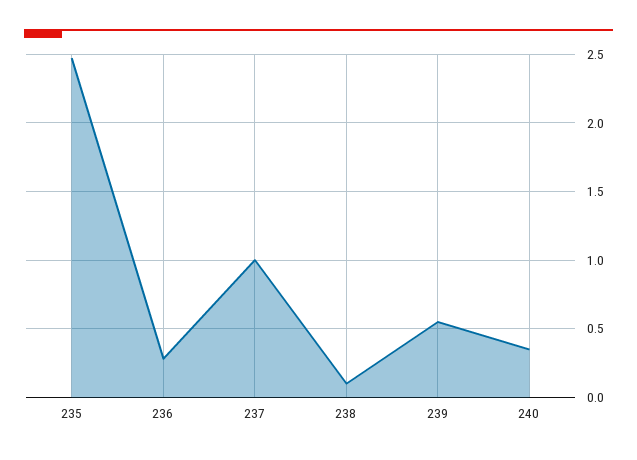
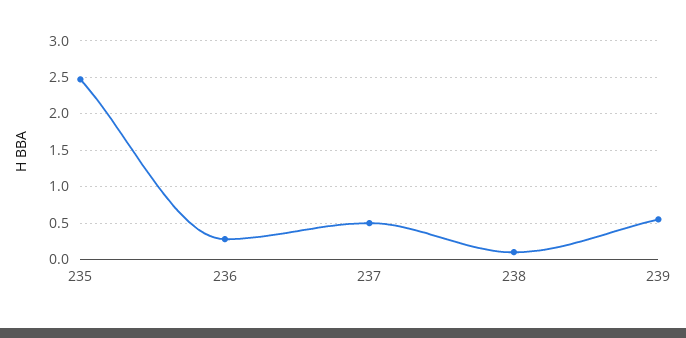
  {
    "235": 2.45,
    "236": 0.3,
-   "237": 1,
+   "237": 0.5,
    "238": 0.1,
-   "239": 0.55,
+   "239": 0.55
-   "240": 0.35
  }

